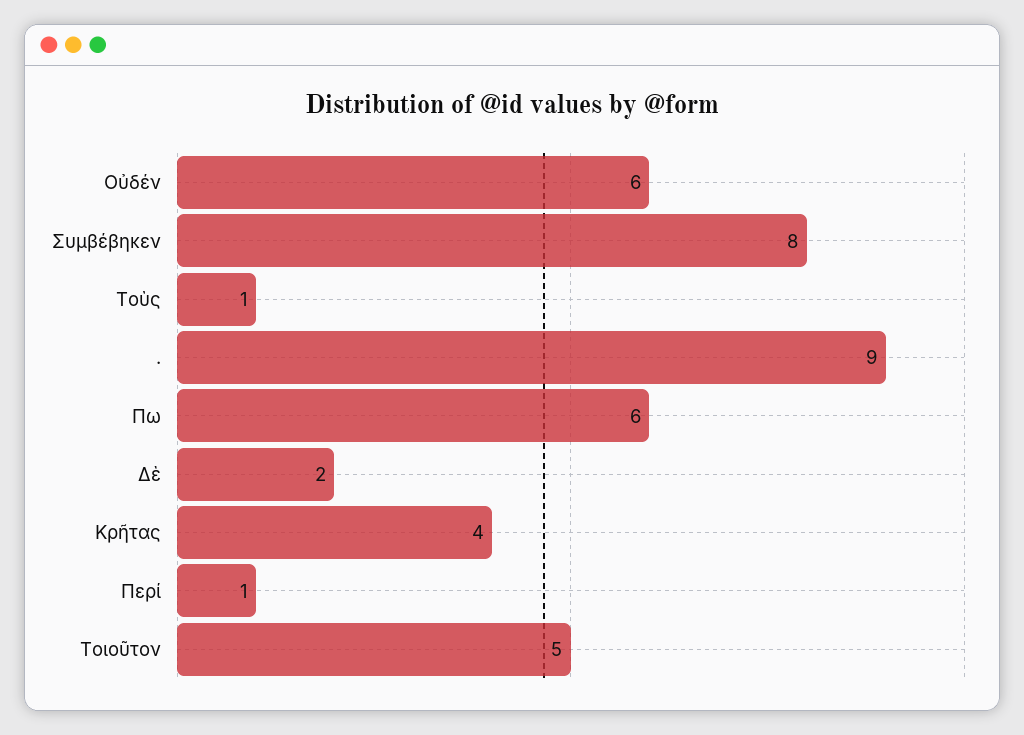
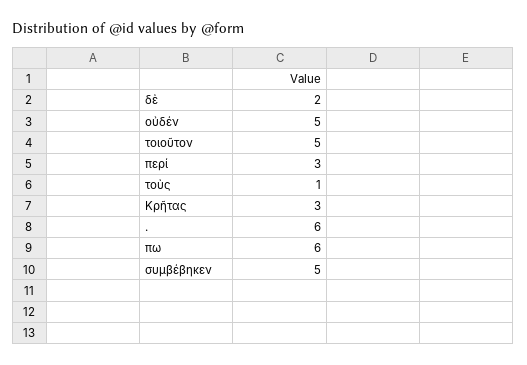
  {
-   "Οὐδέν": 6,
+   "Οὐδέν": 5,
-   "Συμβέβηκεν": 8,
+   "Συμβέβηκεν": 5,
    "Τοὺς": 1,
-   ".": 9,
+   ".": 6,
    "Πω": 6,
    "Δὲ": 2,
-   "Κρῆτας": 4,
+   "Κρῆτας": 3,
-   "Περί": 1,
+   "Περί": 3,
    "Τοιοῦτον": 5
  }

